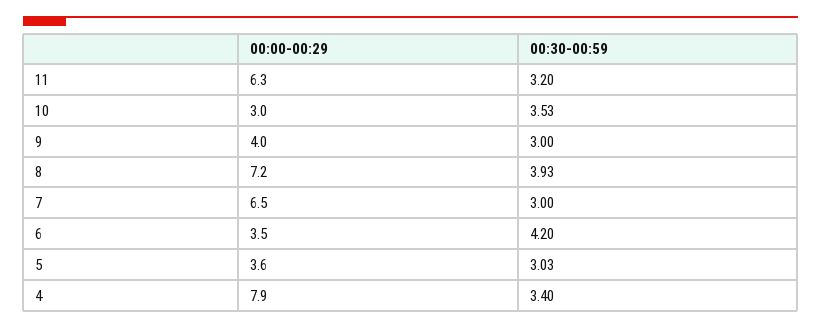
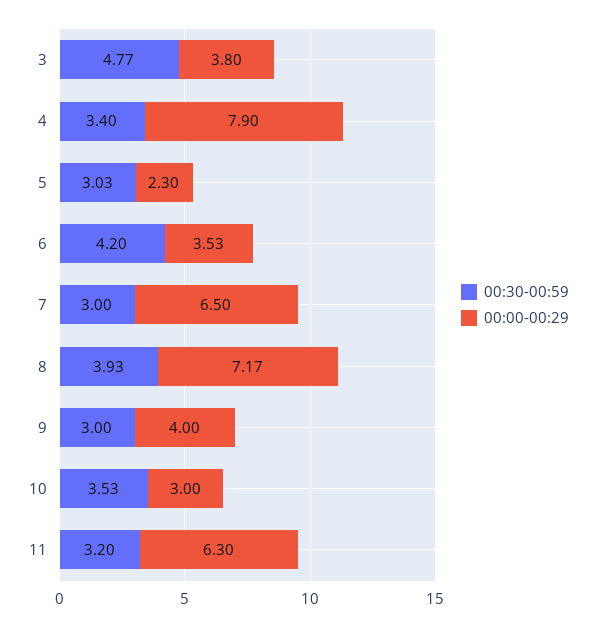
  {
    "00:00-00:29": {
      "11": 6.3,
      "10": 3,
      "9": 4,
      "8": 7.17,
      "7": 6.5,
      "6": 3.53,
-     "5": 3.6,
+     "5": 2.3,
-     "4": 7.9
+     "4": 7.9,
+     "3": 3.8
    },
    "00:30-00:59": {
      "11": 3.2,
      "10": 3.53,
      "9": 3,
      "8": 3.93,
      "7": 3,
      "6": 4.2,
      "5": 3.03,
-     "4": 3.4
+     "4": 3.4,
+     "3": 4.77
    }
  }

